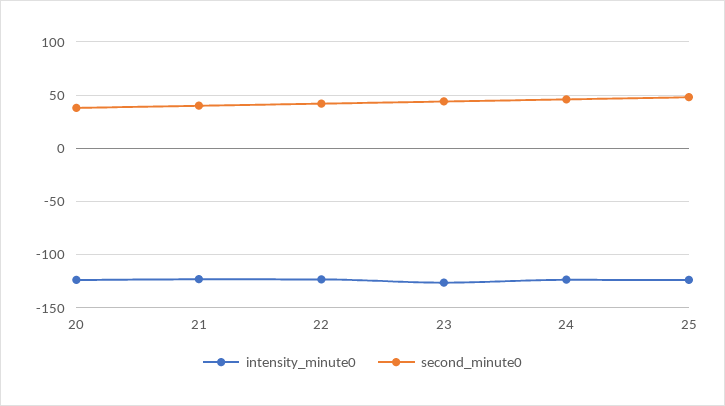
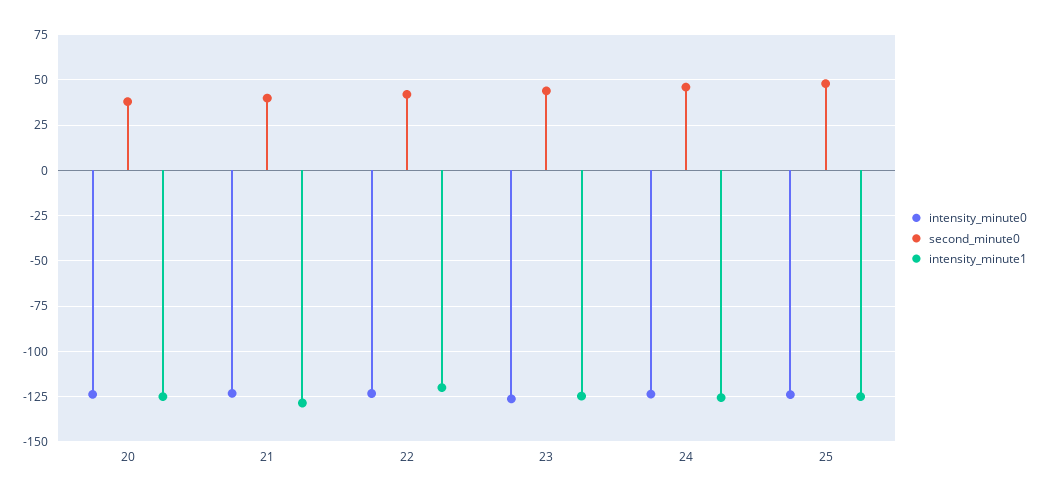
  {
    "intensity_minute0": {
      "20": -125,
      "21": -125,
      "22": -125,
      "23": -125,
      "24": -125,
      "25": -125
    },
    "second_minute0": {
      "20": 40,
      "21": 40,
      "22": 40,
      "23": 45,
      "24": 45,
      "25": 50
-   }
+   },
+   "intensity_minute1": {
+     "20": -125,
+     "21": -130,
+     "22": -120,
+     "23": -125,
+     "24": -125,
+     "25": -125
+   }
  }

